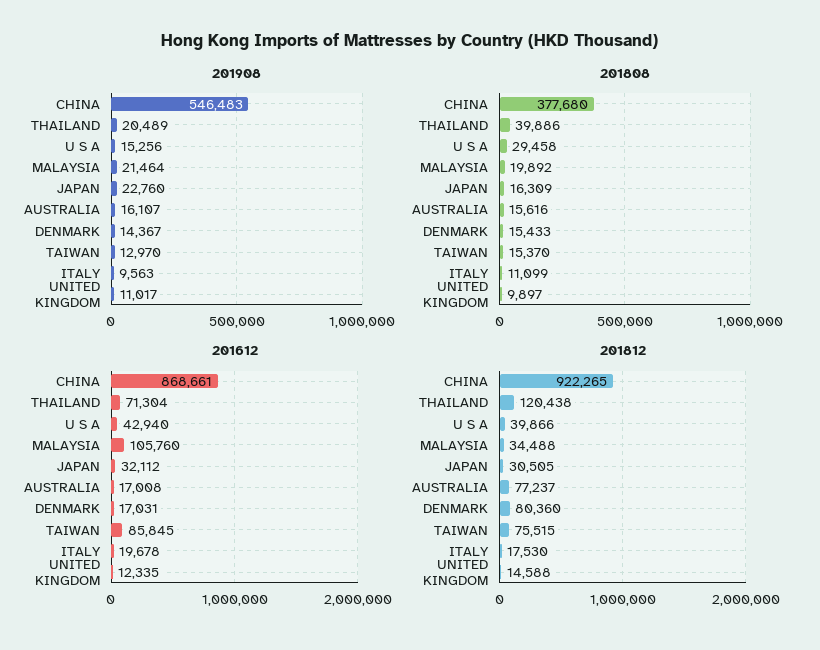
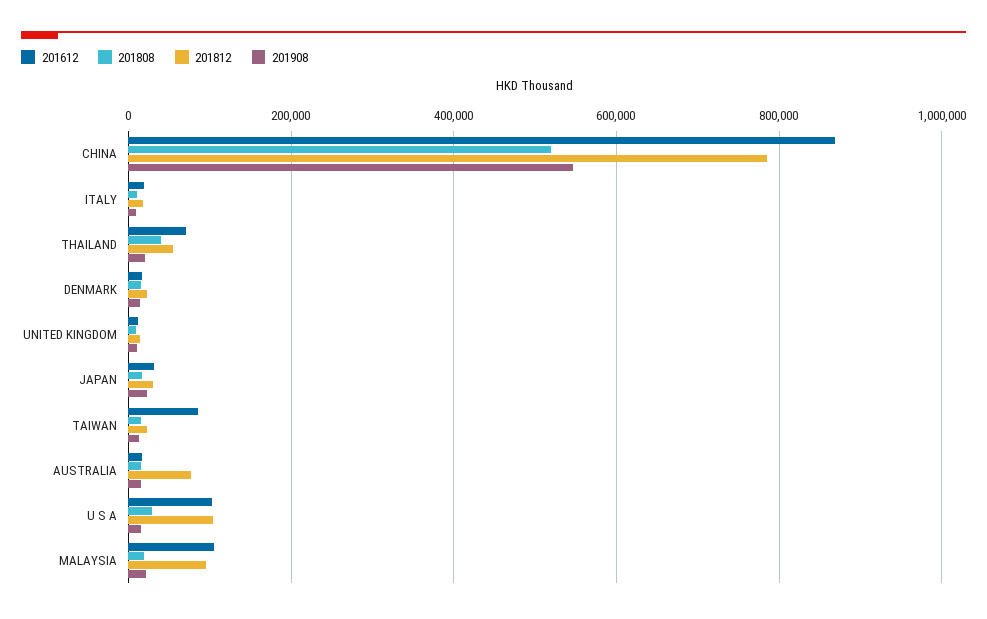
  {
    "201908": {
      "CHINA": 546483,
      "THAILAND": 20489,
      "U S A": 15256,
      "MALAYSIA": 21464,
      "JAPAN": 22760,
      "AUSTRALIA": 16107,
      "DENMARK": 14367,
      "TAIWAN": 12970,
      "ITALY": 9563,
      "UNITED KINGDOM": 11017
    },
    "201808": {
-     "CHINA": 377680,
+     "CHINA": 520000,
      "THAILAND": 39886,
      "U S A": 29458,
      "MALAYSIA": 19892,
      "JAPAN": 16309,
      "AUSTRALIA": 15616,
      "DENMARK": 15433,
      "TAIWAN": 15370,
      "ITALY": 11099,
      "UNITED KINGDOM": 9897
    },
    "201612": {
      "CHINA": 868661,
      "THAILAND": 71304,
-     "U S A": 42940,
+     "U S A": 100000,
      "MALAYSIA": 105760,
      "JAPAN": 32112,
      "AUSTRALIA": 17008,
      "DENMARK": 17031,
      "TAIWAN": 85845,
      "ITALY": 19678,
      "UNITED KINGDOM": 12335
    },
    "201812": {
-     "CHINA": 922265,
+     "CHINA": 780000,
-     "THAILAND": 120438,
+     "THAILAND": 60000,
-     "U S A": 39866,
+     "U S A": 100000,
-     "MALAYSIA": 34488,
+     "MALAYSIA": 100000,
      "JAPAN": 30505,
      "AUSTRALIA": 77237,
-     "DENMARK": 80360,
+     "DENMARK": 20000,
-     "TAIWAN": 75515,
+     "TAIWAN": 20000,
      "ITALY": 17530,
      "UNITED KINGDOM": 14588
    }
  }

